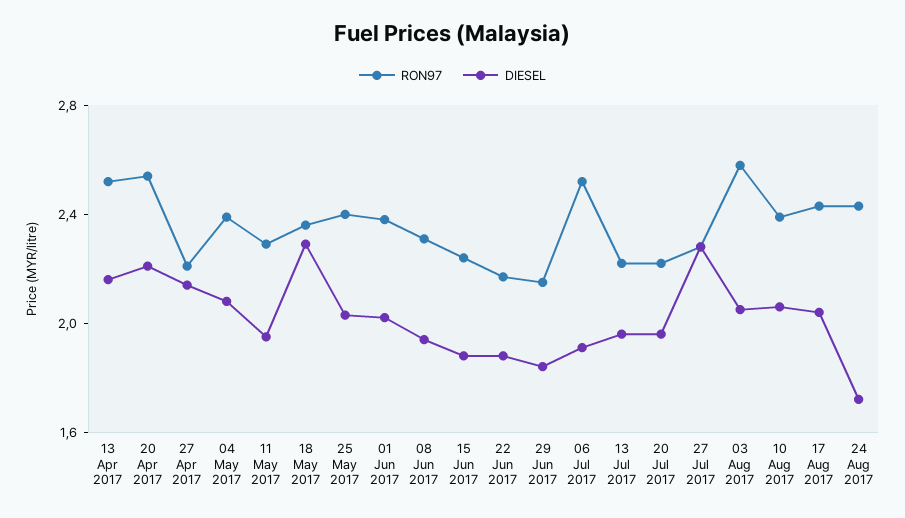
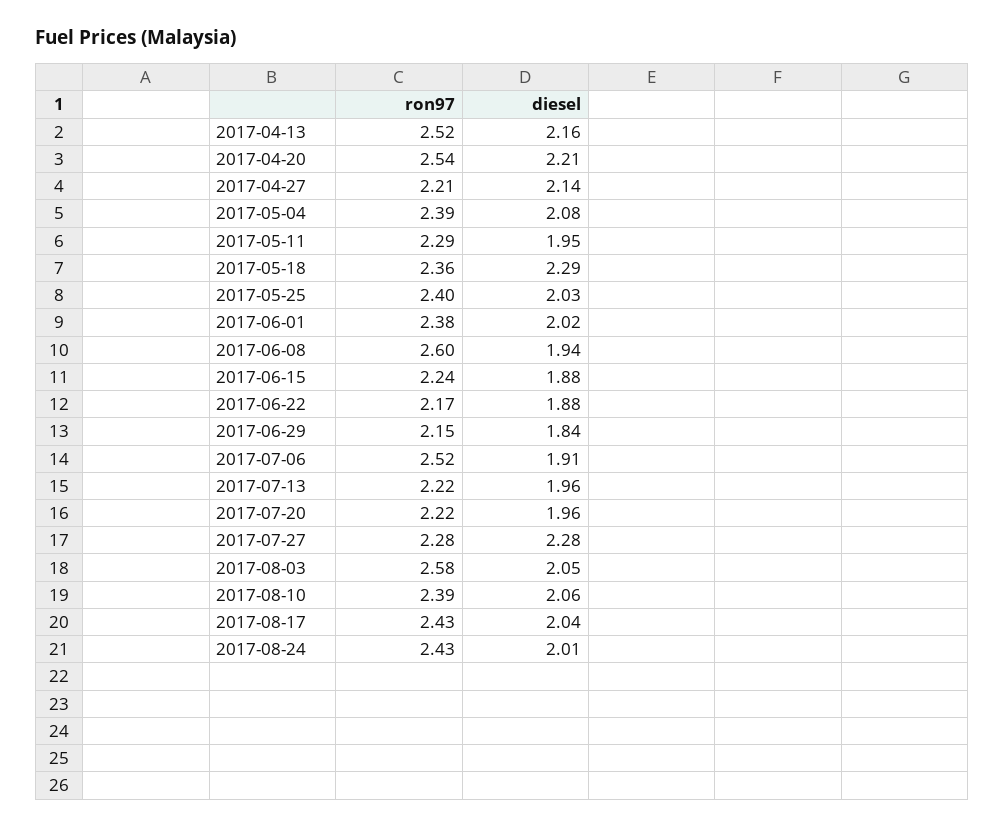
  {
    "RON97": {
      "13 Apr 2017": 2.52,
      "20 Apr 2017": 2.54,
      "27 Apr 2017": 2.21,
      "04 May 2017": 2.39,
      "11 May 2017": 2.29,
      "18 May 2017": 2.36,
      "25 May 2017": 2.4,
      "01 Jun 2017": 2.38,
-     "08 Jun 2017": 2.3,
+     "08 Jun 2017": 2.6,
      "15 Jun 2017": 2.24,
      "22 Jun 2017": 2.17,
      "29 Jun 2017": 2.15,
      "06 Jul 2017": 2.52,
      "13 Jul 2017": 2.22,
      "20 Jul 2017": 2.22,
      "27 Jul 2017": 2.28,
      "03 Aug 2017": 2.58,
      "10 Aug 2017": 2.39,
      "17 Aug 2017": 2.43,
      "24 Aug 2017": 2.43
    },
    "DIESEL": {
      "13 Apr 2017": 2.16,
      "20 Apr 2017": 2.21,
      "27 Apr 2017": 2.14,
      "04 May 2017": 2.08,
      "11 May 2017": 1.95,
      "18 May 2017": 2.29,
      "25 May 2017": 2.03,
      "01 Jun 2017": 2.02,
      "08 Jun 2017": 1.94,
      "15 Jun 2017": 1.88,
      "22 Jun 2017": 1.88,
      "29 Jun 2017": 1.84,
      "06 Jul 2017": 1.91,
      "13 Jul 2017": 1.96,
      "20 Jul 2017": 1.96,
      "27 Jul 2017": 2.28,
      "03 Aug 2017": 2.05,
      "10 Aug 2017": 2.06,
      "17 Aug 2017": 2.04,
-     "24 Aug 2017": 1.7
+     "24 Aug 2017": 2.01
    }
  }

